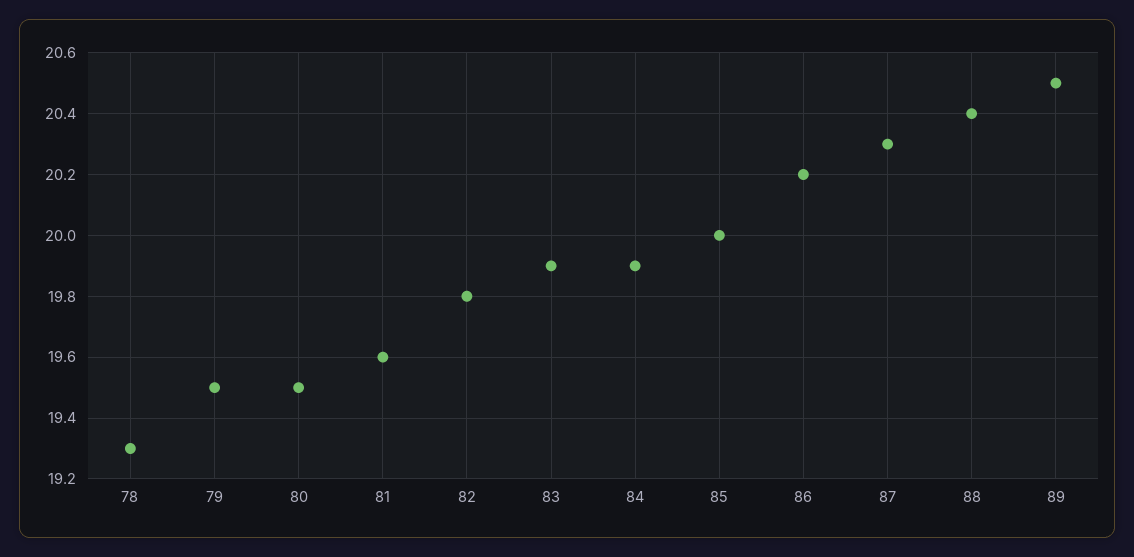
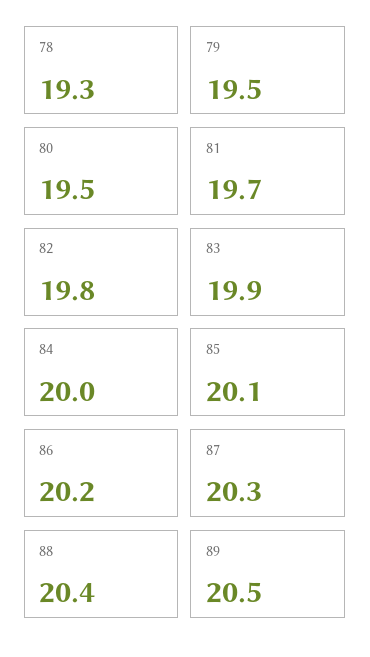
  {
    "78": 19.3,
    "79": 19.5,
    "80": 19.5,
-   "81": 19.6,
+   "81": 19.7,
    "82": 19.8,
    "83": 19.9,
-   "84": 19.9,
+   "84": 20,
-   "85": 20,
+   "85": 20.1,
    "86": 20.2,
    "87": 20.3,
    "88": 20.4,
    "89": 20.5
  }

